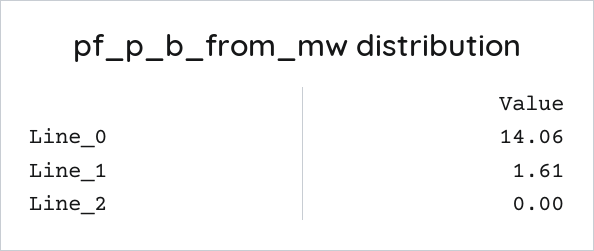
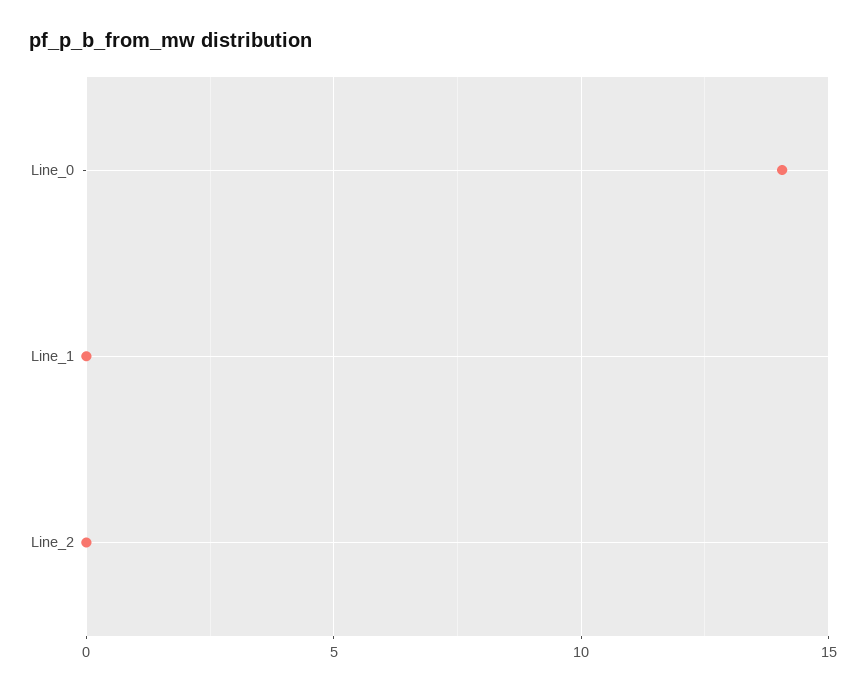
  {
    "Line_0": 14.06,
-   "Line_1": 1.61,
+   "Line_1": 0,
    "Line_2": 0
  }

